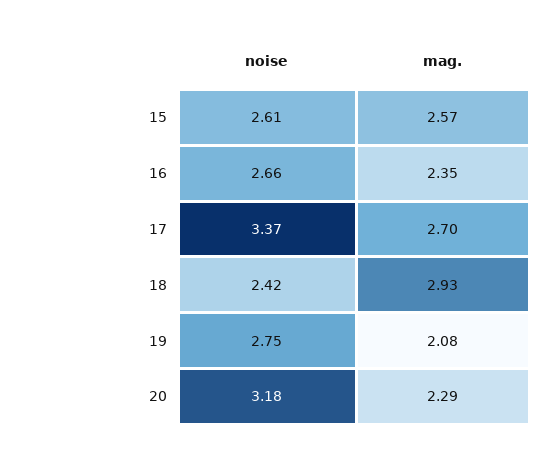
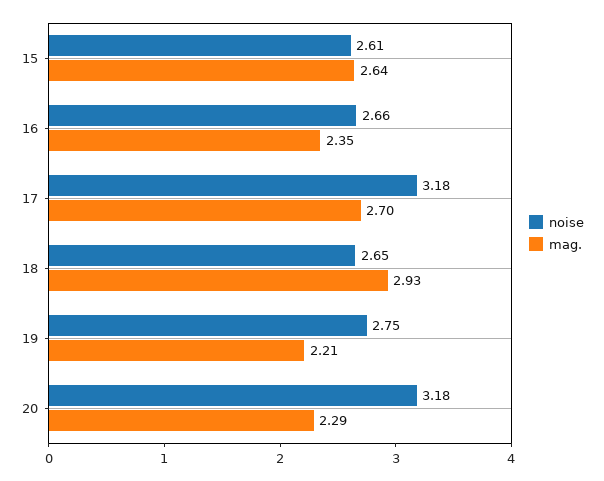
  {
    "noise": {
      "15": 2.61,
      "16": 2.66,
-     "17": 3.37,
+     "17": 3.18,
-     "18": 2.42,
+     "18": 2.65,
      "19": 2.75,
      "20": 3.18
    },
    "mag.": {
-     "15": 2.57,
+     "15": 2.64,
      "16": 2.35,
      "17": 2.7,
      "18": 2.93,
-     "19": 2.08,
+     "19": 2.21,
      "20": 2.29
    }
  }

